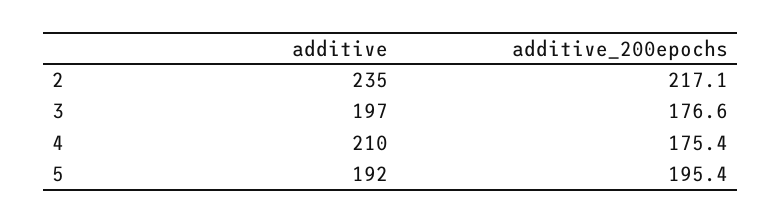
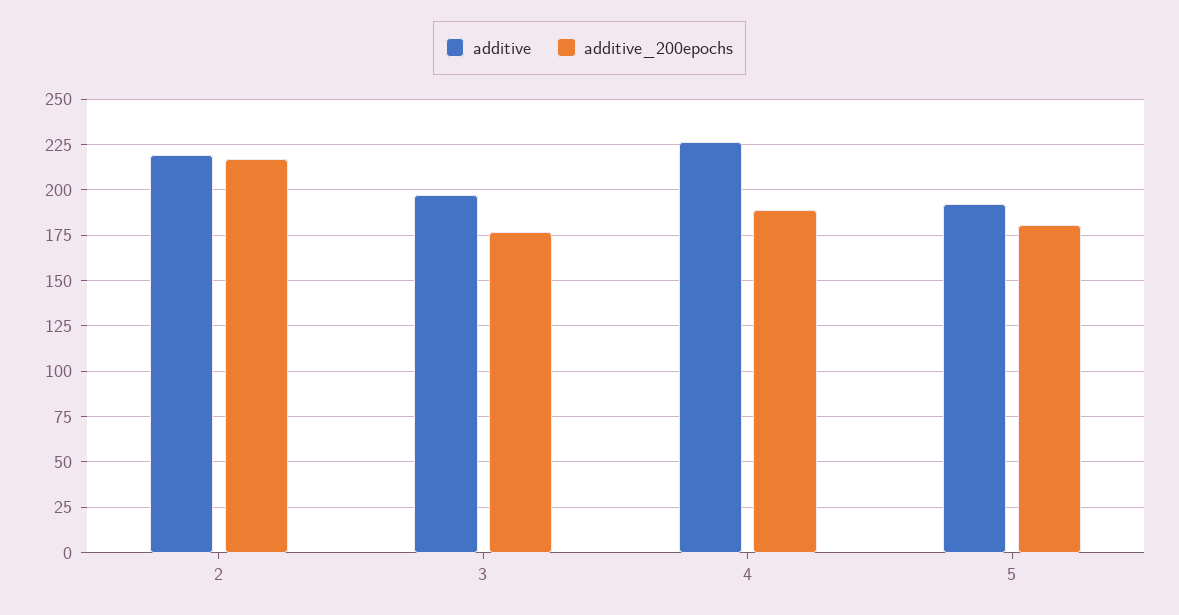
  {
    "additive": {
-     "2": 235,
+     "2": 220,
      "3": 197,
-     "4": 210,
+     "4": 225,
      "5": 192
    },
    "additive_200epochs": {
      "2": 217.1,
      "3": 176.6,
-     "4": 175.4,
+     "4": 190,
-     "5": 195.4
+     "5": 180
    }
  }

